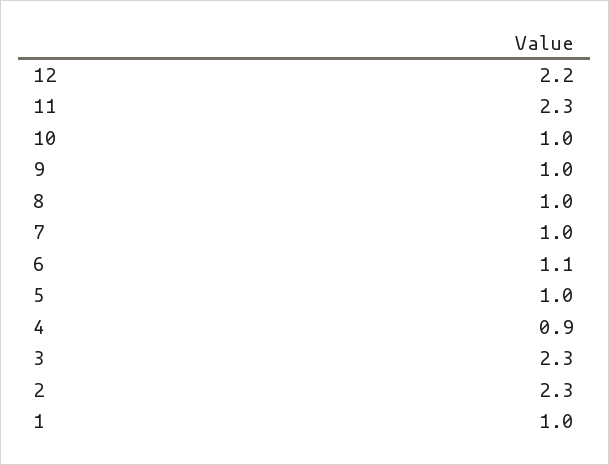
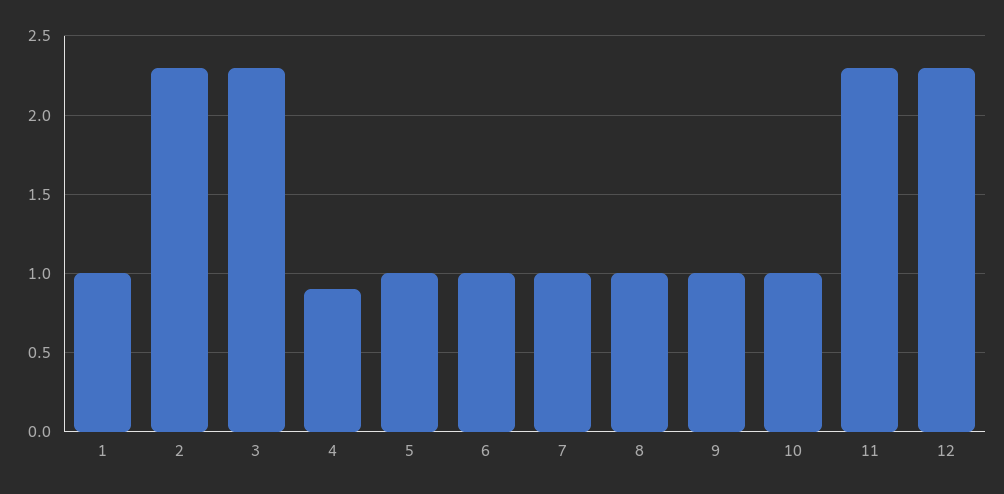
  {
-   "12": 2.2,
+   "12": 2.3,
    "11": 2.3,
    "10": 1,
    "9": 1,
    "8": 1,
    "7": 1,
-   "6": 1.1,
+   "6": 1,
    "5": 1,
    "4": 0.9,
    "3": 2.3,
    "2": 2.3,
    "1": 1
  }

